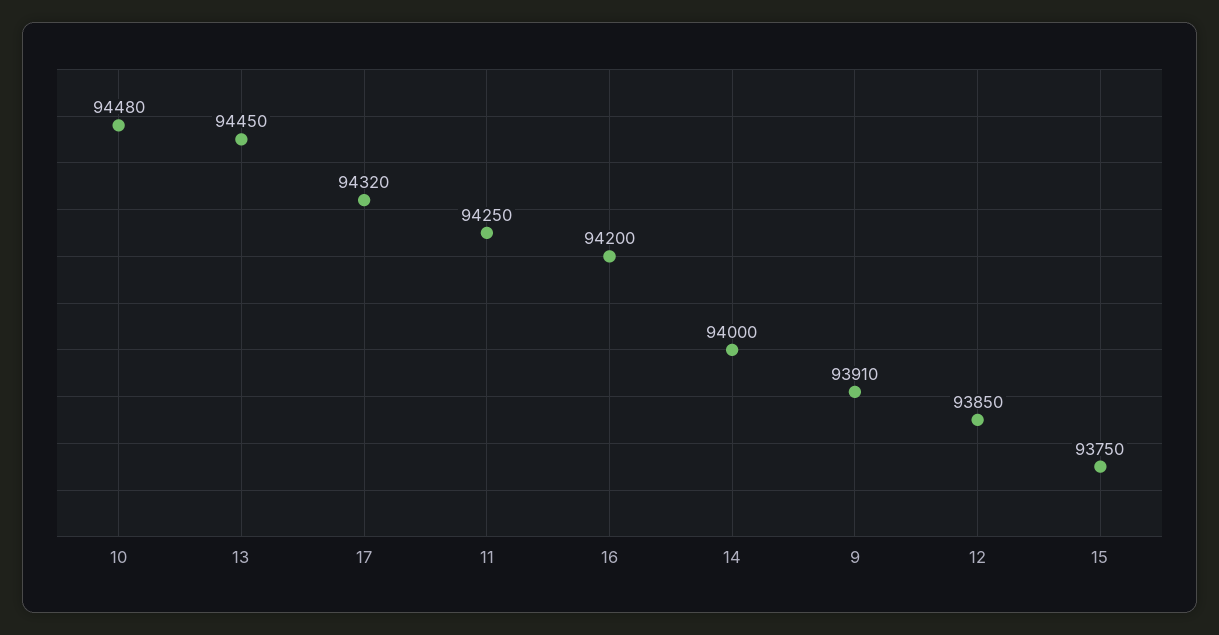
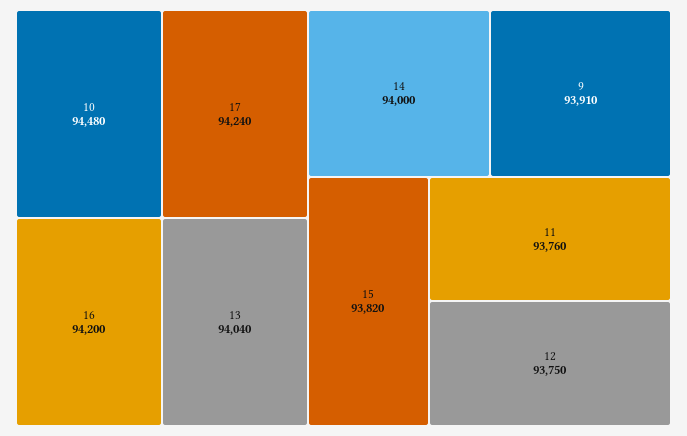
  {
    "10": 94480,
-   "13": 94450,
+   "13": 94040,
-   "17": 94320,
+   "17": 94240,
-   "11": 94250,
+   "11": 93760,
    "16": 94200,
    "14": 94000,
    "9": 93910,
-   "12": 93850,
+   "12": 93750,
-   "15": 93750
+   "15": 93820
  }

